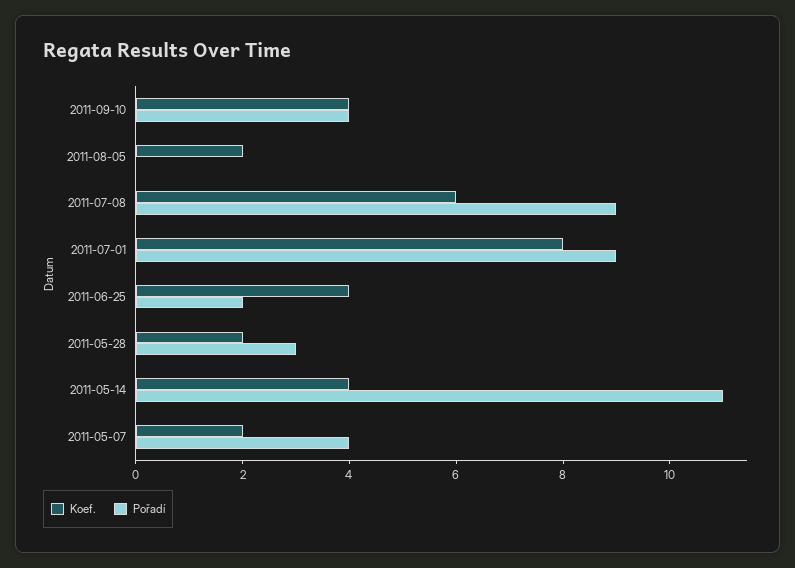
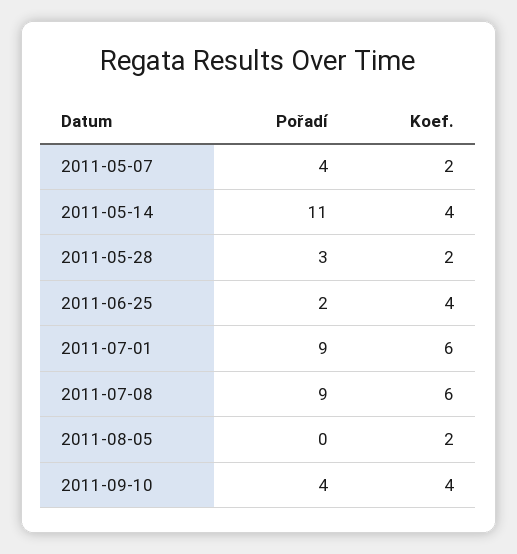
  {
    "Koef.": {
      "2011-09-10": 4,
      "2011-08-05": 2,
      "2011-07-08": 6,
-     "2011-07-01": 8,
+     "2011-07-01": 6,
      "2011-06-25": 4,
      "2011-05-28": 2,
      "2011-05-14": 4,
      "2011-05-07": 2
    },
    "Pořadí": {
      "2011-09-10": 4,
      "2011-08-05": 0,
      "2011-07-08": 9,
      "2011-07-01": 9,
      "2011-06-25": 2,
      "2011-05-28": 3,
      "2011-05-14": 11,
      "2011-05-07": 4
    }
  }

